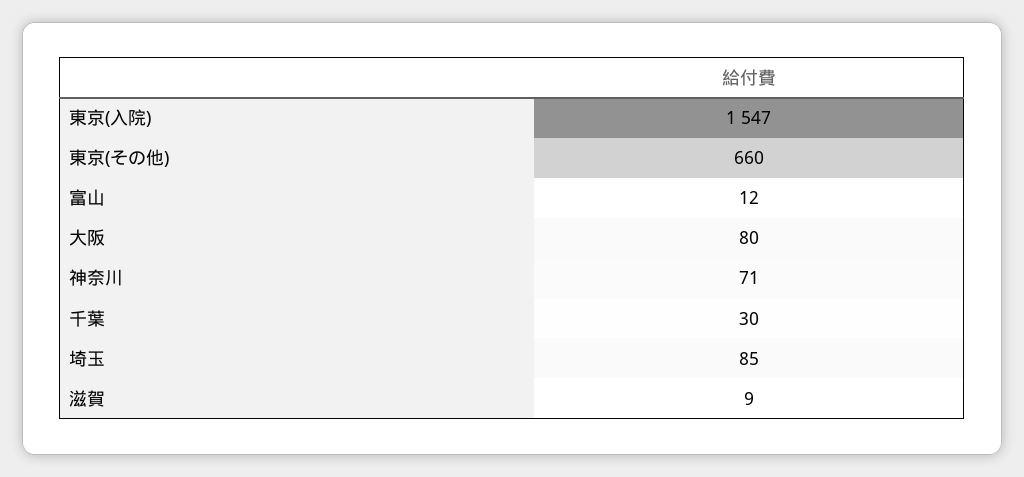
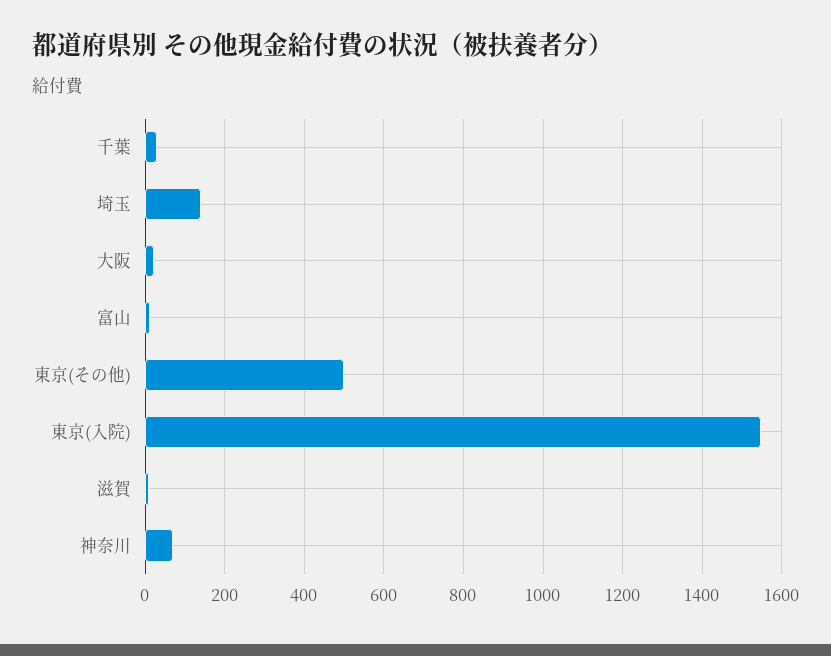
  {
    "東京(入院)": 1547,
-   "東京(その他)": 660,
+   "東京(その他)": 500,
    "富山": 12,
-   "大阪": 80,
+   "大阪": 20,
    "神奈川": 71,
    "千葉": 30,
-   "埼玉": 85,
+   "埼玉": 140,
    "滋賀": 9
  }

